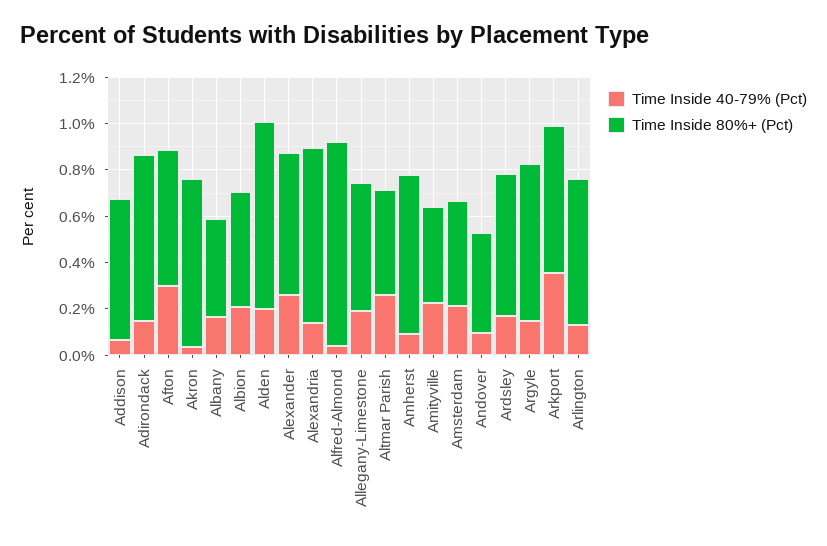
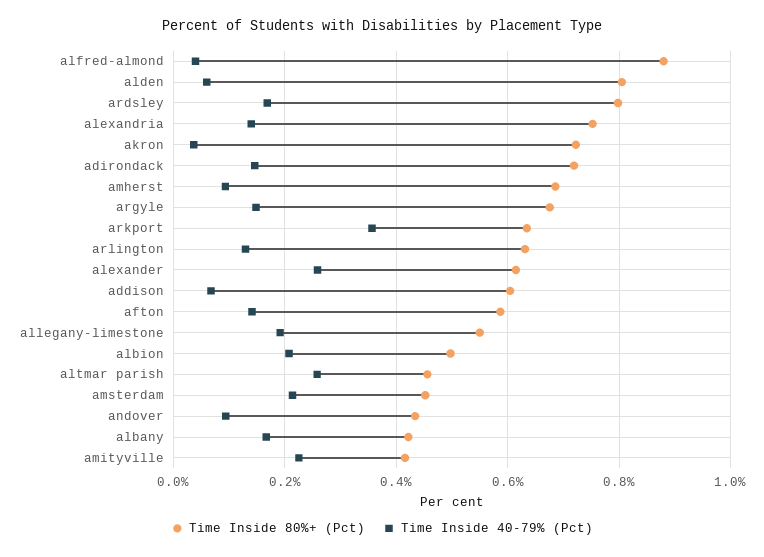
  {
    "Time Inside 40-79% (Pct)": {
      "Addison": 0.06,
      "Adirondack": 0.14,
-     "Afton": 0.3,
+     "Afton": 0.14,
      "Akron": 0.04,
      "Albany": 0.16,
      "Albion": 0.2,
-     "Alden": 0.2,
+     "Alden": 0.06,
      "Alexander": 0.26,
      "Alexandria": 0.14,
      "Alfred-Almond": 0.04,
      "Allegany-Limestone": 0.2,
      "Altmar Parish": 0.26,
      "Amherst": 0.1,
      "Amityville": 0.22,
      "Amsterdam": 0.22,
      "Andover": 0.1,
      "Ardsley": 0.16,
      "Argyle": 0.14,
      "Arkport": 0.36,
      "Arlington": 0.12
    },
    "Time Inside 80%+ (Pct)": {
      "Addison": 0.6,
      "Adirondack": 0.72,
      "Afton": 0.58,
      "Akron": 0.72,
      "Albany": 0.42,
      "Albion": 0.5,
      "Alden": 0.8,
      "Alexander": 0.62,
      "Alexandria": 0.76,
      "Alfred-Almond": 0.88,
      "Allegany-Limestone": 0.56,
      "Altmar Parish": 0.46,
      "Amherst": 0.68,
      "Amityville": 0.42,
      "Amsterdam": 0.46,
      "Andover": 0.44,
-     "Ardsley": 0.6,
+     "Ardsley": 0.8,
      "Argyle": 0.68,
      "Arkport": 0.64,
      "Arlington": 0.64
    }
  }

